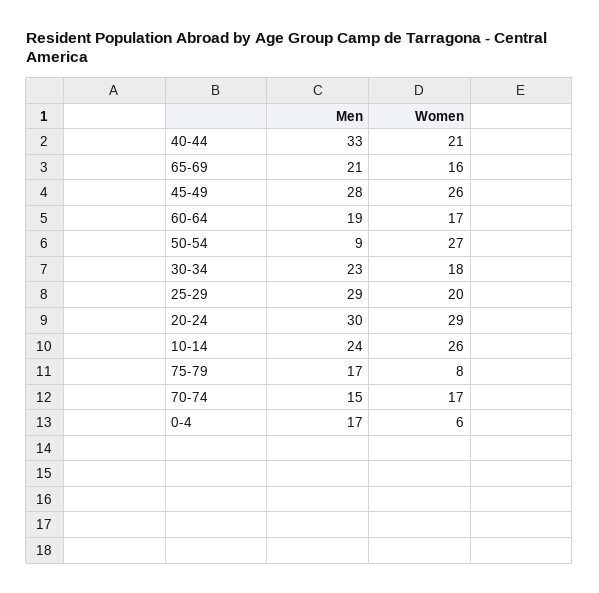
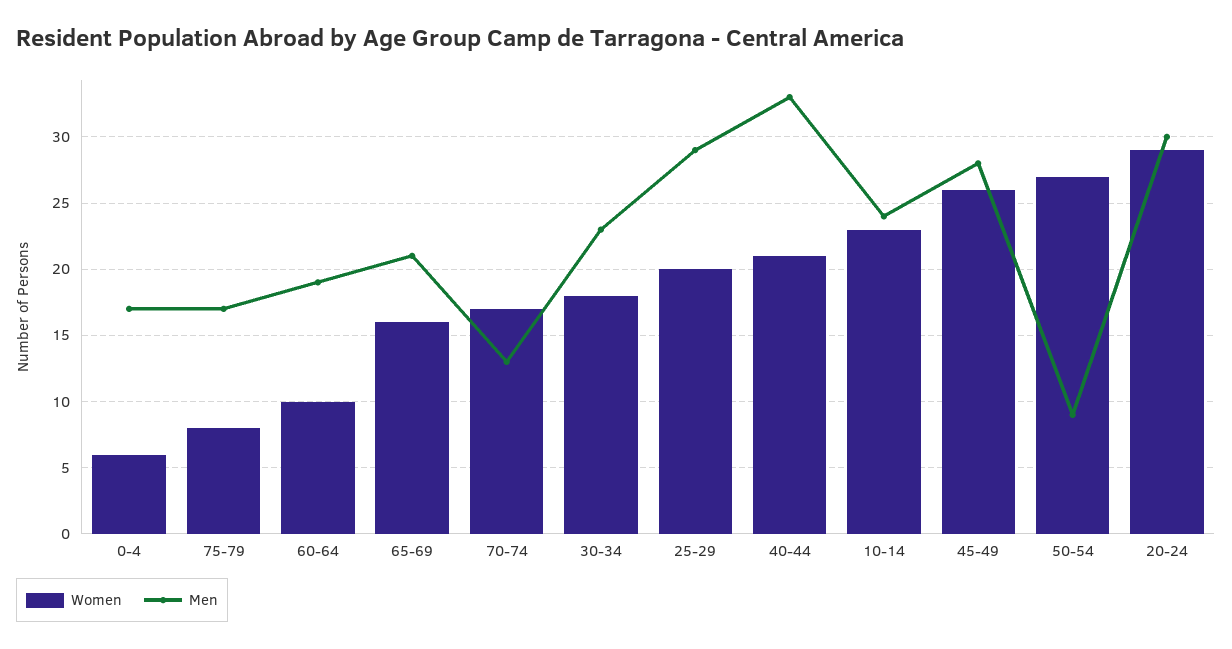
  {
    "Men": {
      "40-44": 33,
      "65-69": 21,
      "45-49": 28,
      "60-64": 19,
      "50-54": 9,
      "30-34": 23,
      "25-29": 29,
      "20-24": 30,
      "10-14": 24,
      "75-79": 17,
-     "70-74": 15,
+     "70-74": 13,
      "0-4": 17
    },
    "Women": {
      "40-44": 21,
      "65-69": 16,
      "45-49": 26,
-     "60-64": 17,
+     "60-64": 10,
      "50-54": 27,
      "30-34": 18,
      "25-29": 20,
      "20-24": 29,
-     "10-14": 26,
+     "10-14": 23,
      "75-79": 8,
      "70-74": 17,
      "0-4": 6
    }
  }

